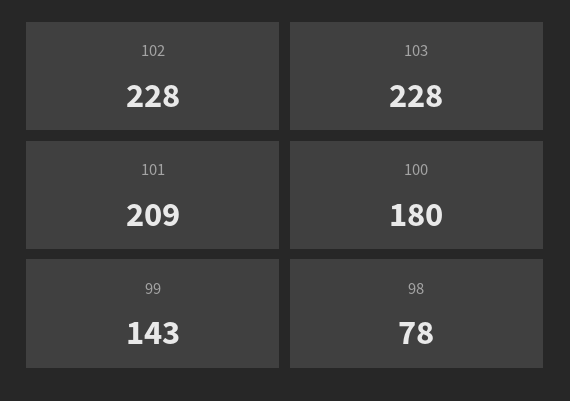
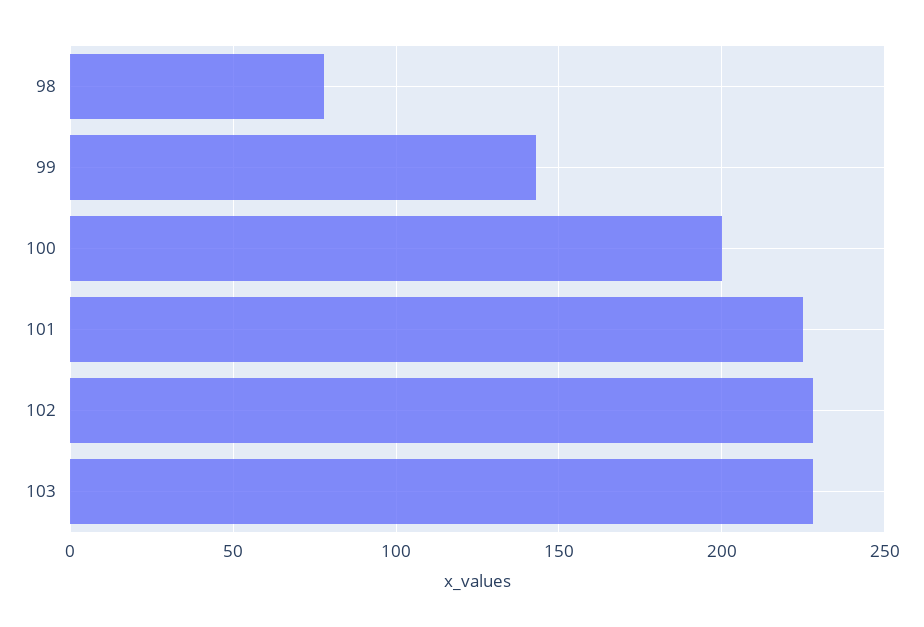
  {
    "102": 228,
    "103": 228,
-   "101": 209,
+   "101": 225,
-   "100": 180,
+   "100": 200,
    "99": 143,
    "98": 78
  }

